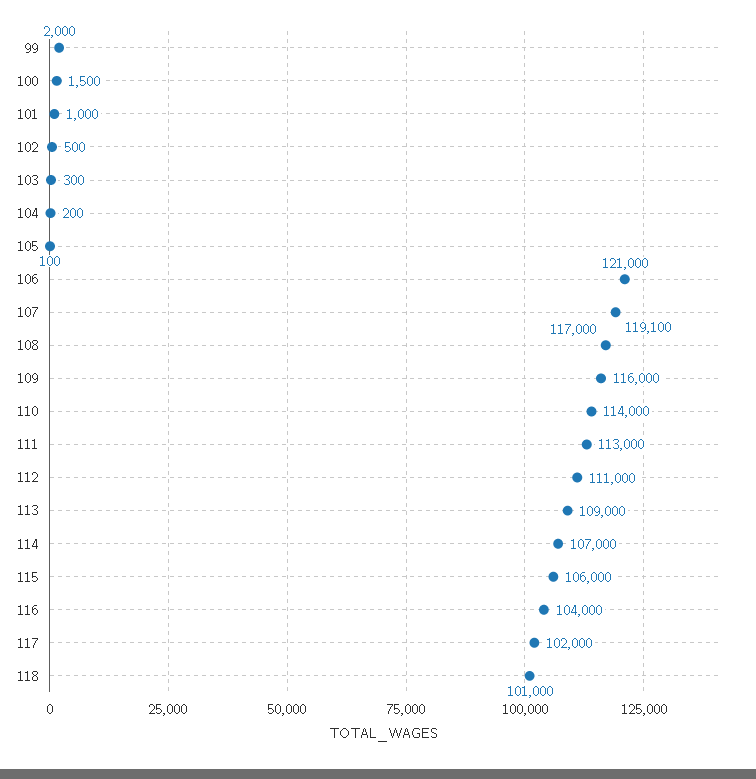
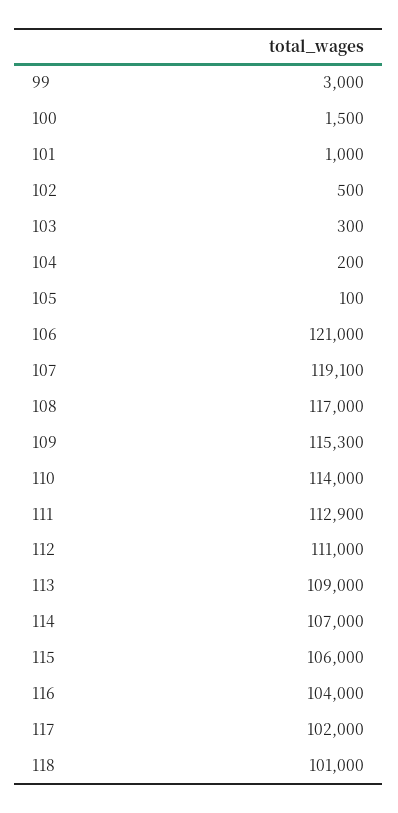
  {
-   "99": 2000,
+   "99": 3000,
    "100": 1500,
    "101": 1000,
    "102": 500,
    "103": 300,
    "104": 200,
    "105": 100,
    "106": 121000,
    "107": 119100,
    "108": 117000,
-   "109": 116000,
+   "109": 115300,
    "110": 114000,
-   "111": 113000,
+   "111": 112900,
    "112": 111000,
    "113": 109000,
    "114": 107000,
    "115": 106000,
    "116": 104000,
    "117": 102000,
    "118": 101000
  }

